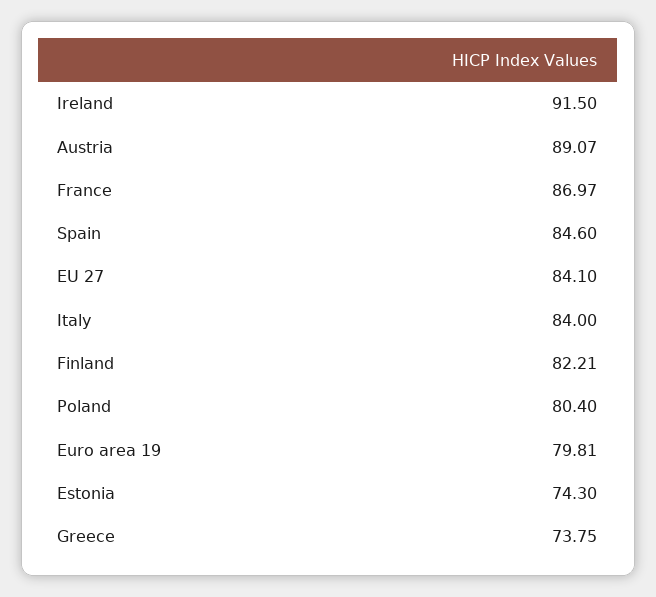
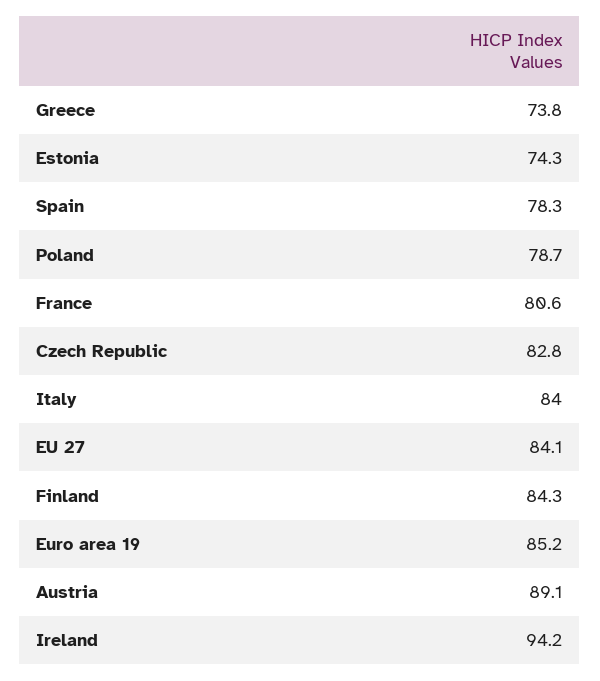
  {
-   "Ireland": 91.5,
+   "Ireland": 94.2,
    "Austria": 89.07,
-   "France": 86.97,
+   "France": 80.6,
-   "Spain": 84.6,
+   "Spain": 78.3,
    "EU 27": 84.1,
    "Italy": 84,
-   "Finland": 82.21,
+   "Finland": 84.3,
-   "Poland": 80.4,
+   "Poland": 78.7,
-   "Euro area 19": 79.81,
+   "Euro area 19": 85.2,
    "Estonia": 74.3,
-   "Greece": 73.75
+   "Greece": 73.75,
+   "Czech Republic": 82.8
  }

